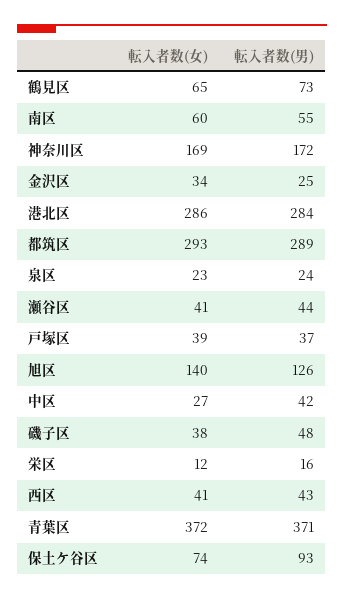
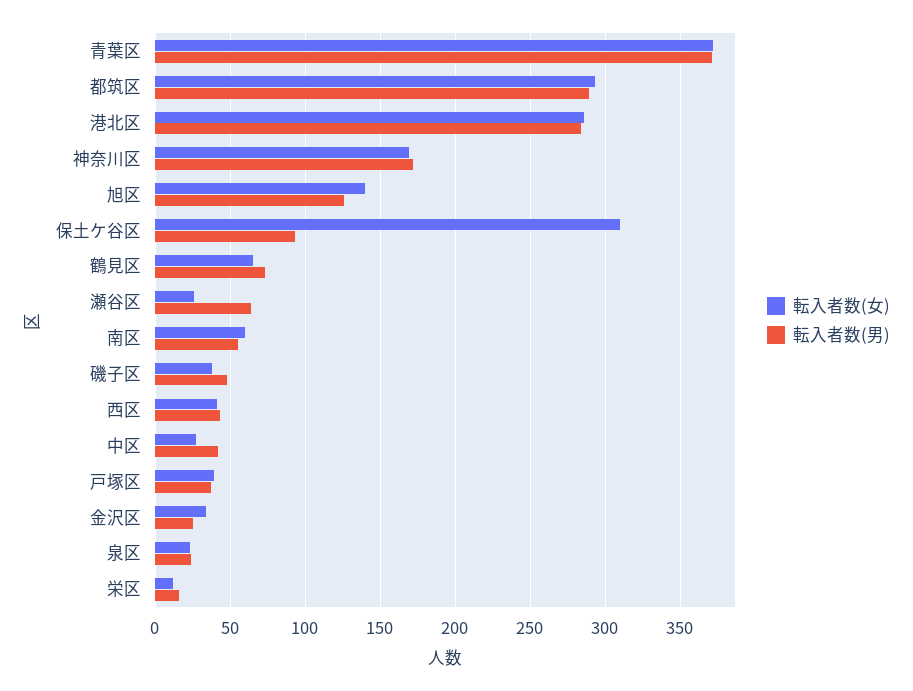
  {
    "転入者数(女)": {
      "鶴見区": 65,
      "南区": 60,
      "神奈川区": 169,
      "金沢区": 34,
      "港北区": 286,
      "都筑区": 293,
      "泉区": 23,
-     "瀬谷区": 41,
+     "瀬谷区": 25,
      "戸塚区": 39,
      "旭区": 140,
      "中区": 27,
      "磯子区": 38,
      "栄区": 12,
      "西区": 41,
      "青葉区": 372,
-     "保土ケ谷区": 74
+     "保土ケ谷区": 310
    },
    "転入者数(男)": {
      "鶴見区": 73,
      "南区": 55,
      "神奈川区": 172,
      "金沢区": 25,
      "港北区": 284,
      "都筑区": 289,
      "泉区": 24,
-     "瀬谷区": 44,
+     "瀬谷区": 65,
      "戸塚区": 37,
      "旭区": 126,
      "中区": 42,
      "磯子区": 48,
      "栄区": 16,
      "西区": 43,
      "青葉区": 371,
      "保土ケ谷区": 93
    }
  }

